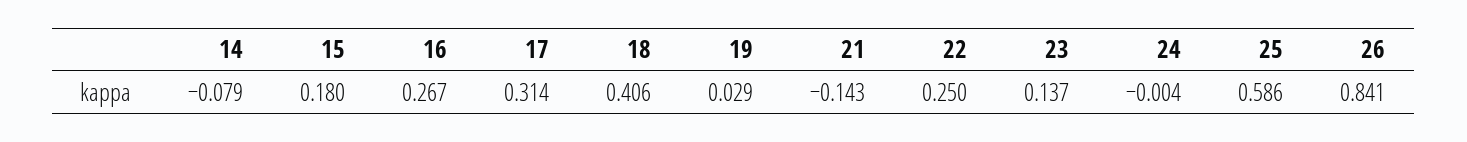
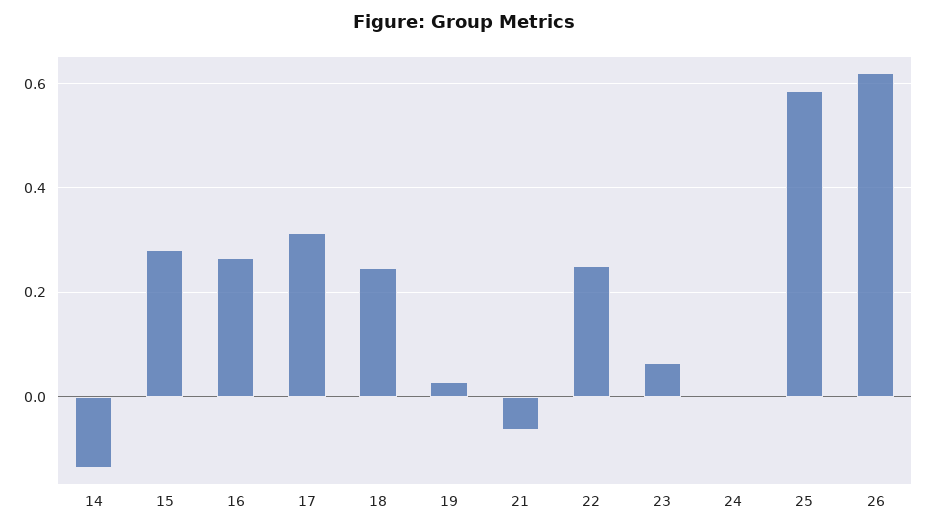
  {
-   "14": -0.079,
+   "14": -0.14,
-   "15": 0.18,
+   "15": 0.28,
    "16": 0.267,
    "17": 0.314,
-   "18": 0.406,
+   "18": 0.24,
    "19": 0.029,
-   "21": -0.143,
+   "21": -0.06,
    "22": 0.25,
-   "23": 0.137,
+   "23": 0.06,
    "24": -0.004,
    "25": 0.586,
-   "26": 0.841
+   "26": 0.62
  }

